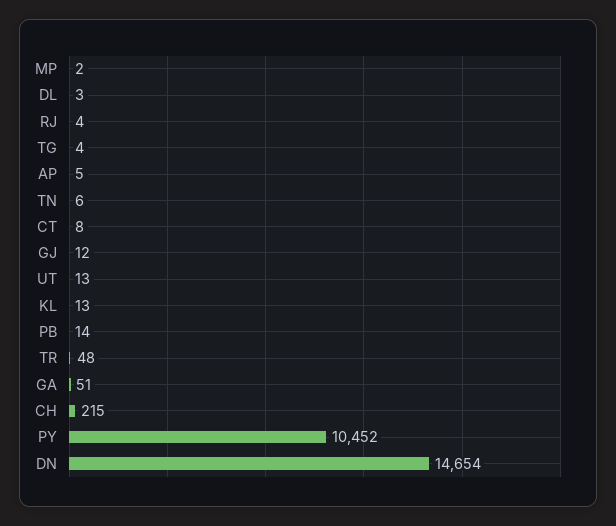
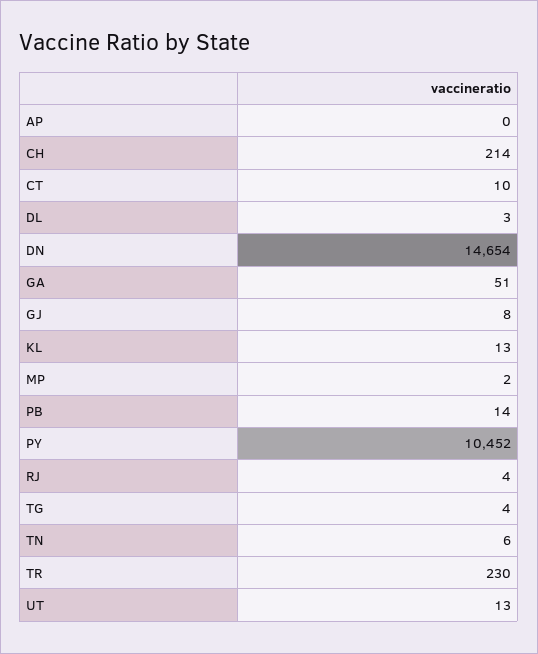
  {
    "MP": 2,
    "DL": 3,
    "RJ": 4,
    "TG": 4,
-   "AP": 5,
+   "AP": 0,
    "TN": 6,
-   "CT": 8,
+   "CT": 10,
-   "GJ": 12,
+   "GJ": 8,
    "UT": 13,
    "KL": 13,
    "PB": 14,
-   "TR": 48,
+   "TR": 230,
    "GA": 51,
-   "CH": 215,
+   "CH": 214,
    "PY": 10452,
    "DN": 14654
  }

